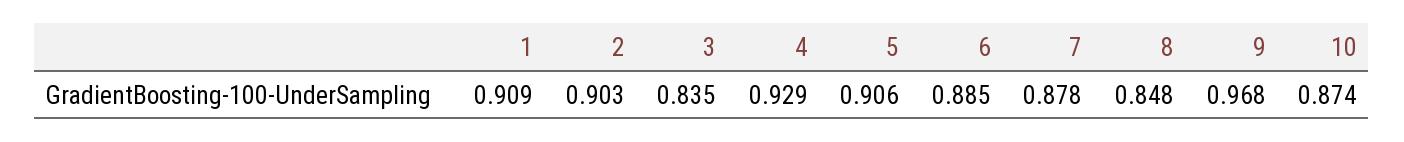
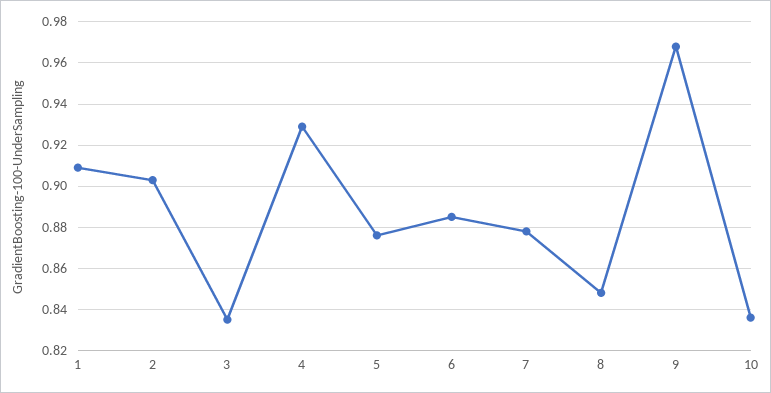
  {
    "1": 0.909,
    "2": 0.903,
    "3": 0.835,
    "4": 0.929,
-   "5": 0.906,
+   "5": 0.875,
    "6": 0.885,
    "7": 0.878,
    "8": 0.848,
    "9": 0.968,
-   "10": 0.874
+   "10": 0.835
  }

